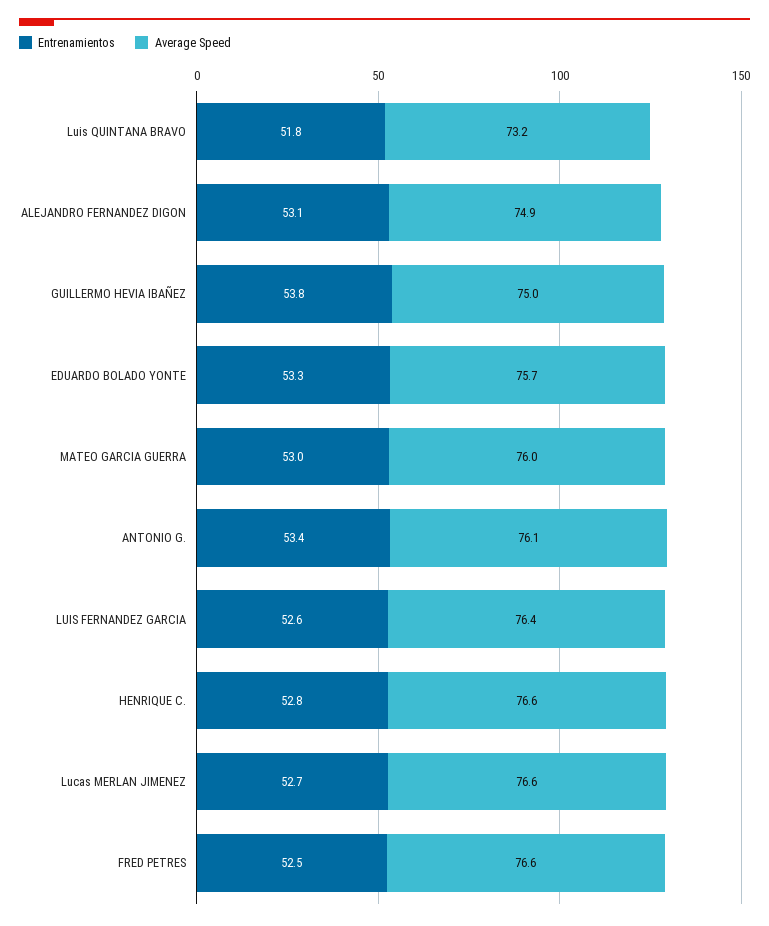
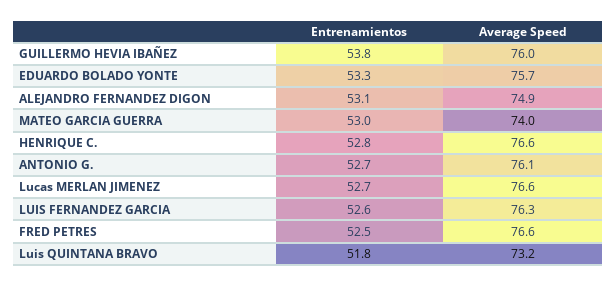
  {
    "Entrenamientos": {
      "Luis QUINTANA BRAVO": 51.8,
      "ALEJANDRO FERNANDEZ DIGON": 53.1,
      "GUILLERMO HEVIA IBAÑEZ": 53.8,
      "EDUARDO BOLADO YONTE": 53.3,
      "MATEO GARCIA GUERRA": 53,
-     "ANTONIO G.": 53.4,
+     "ANTONIO G.": 52.7,
      "LUIS FERNANDEZ GARCIA": 52.6,
      "HENRIQUE C.": 52.8,
      "Lucas MERLAN JIMENEZ": 52.7,
      "FRED PETRES": 52.5
    },
    "Average Speed": {
      "Luis QUINTANA BRAVO": 73.2,
      "ALEJANDRO FERNANDEZ DIGON": 74.9,
-     "GUILLERMO HEVIA IBAÑEZ": 75,
+     "GUILLERMO HEVIA IBAÑEZ": 76,
      "EDUARDO BOLADO YONTE": 75.7,
-     "MATEO GARCIA GUERRA": 76,
+     "MATEO GARCIA GUERRA": 74,
      "ANTONIO G.": 76.1,
-     "LUIS FERNANDEZ GARCIA": 76.4,
+     "LUIS FERNANDEZ GARCIA": 76.3,
      "HENRIQUE C.": 76.6,
      "Lucas MERLAN JIMENEZ": 76.6,
      "FRED PETRES": 76.6
    }
  }

